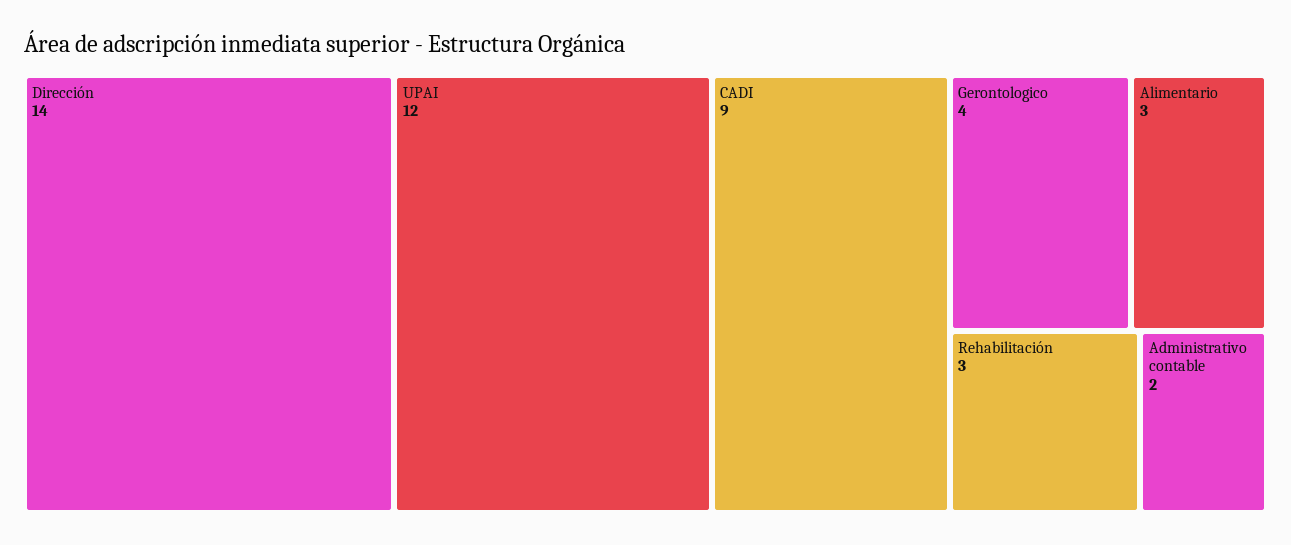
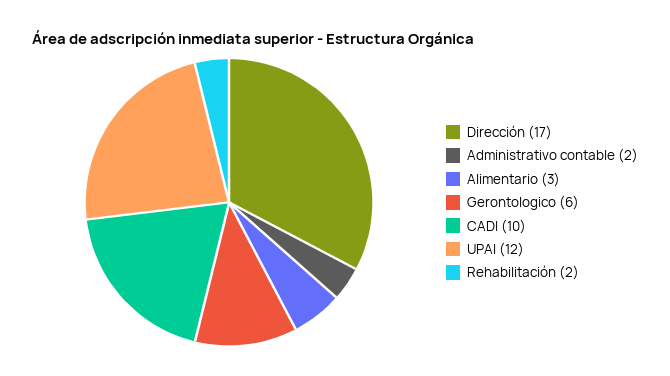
  {
-   "Dirección": 14,
+   "Dirección": 17,
    "UPAI": 12,
-   "CADI": 9,
+   "CADI": 10,
-   "Gerontologico": 4,
+   "Gerontologico": 6,
    "Alimentario": 3,
-   "Rehabilitación": 3,
+   "Rehabilitación": 2,
    "Administrativo contable": 2
  }

